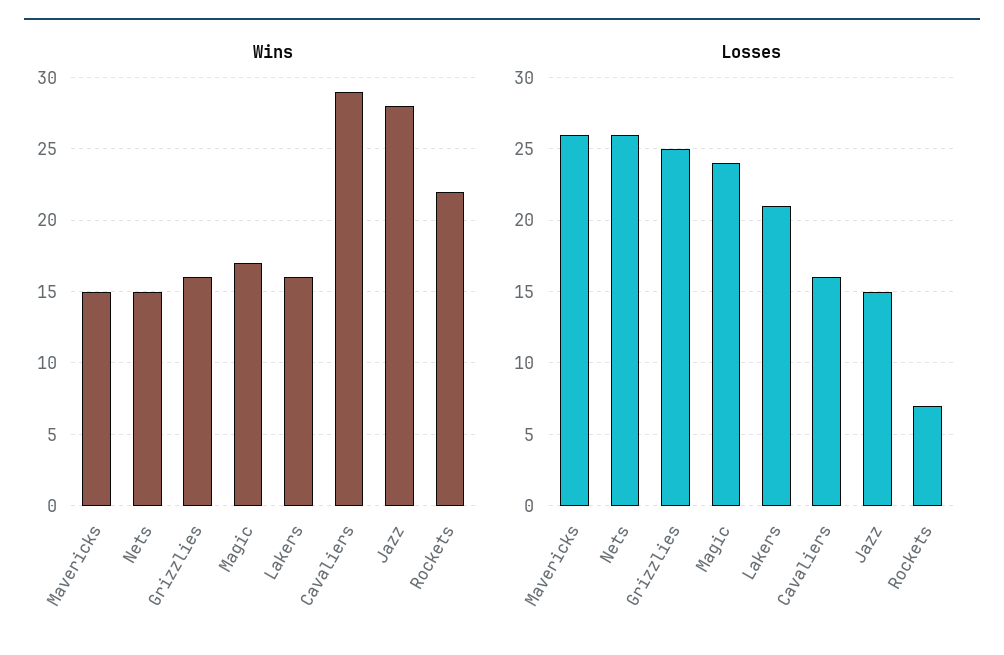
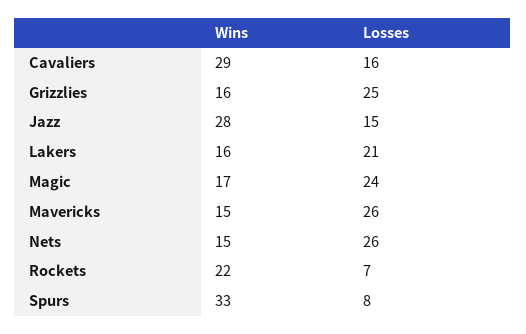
  {
    "Wins": {
      "Mavericks": 15,
      "Nets": 15,
      "Grizzlies": 16,
      "Magic": 17,
      "Lakers": 16,
      "Cavaliers": 29,
      "Jazz": 28,
-     "Rockets": 22
+     "Rockets": 22,
+     "Spurs": 33
    },
    "Losses": {
      "Mavericks": 26,
      "Nets": 26,
      "Grizzlies": 25,
      "Magic": 24,
      "Lakers": 21,
      "Cavaliers": 16,
      "Jazz": 15,
-     "Rockets": 7
+     "Rockets": 7,
+     "Spurs": 8
    }
  }

